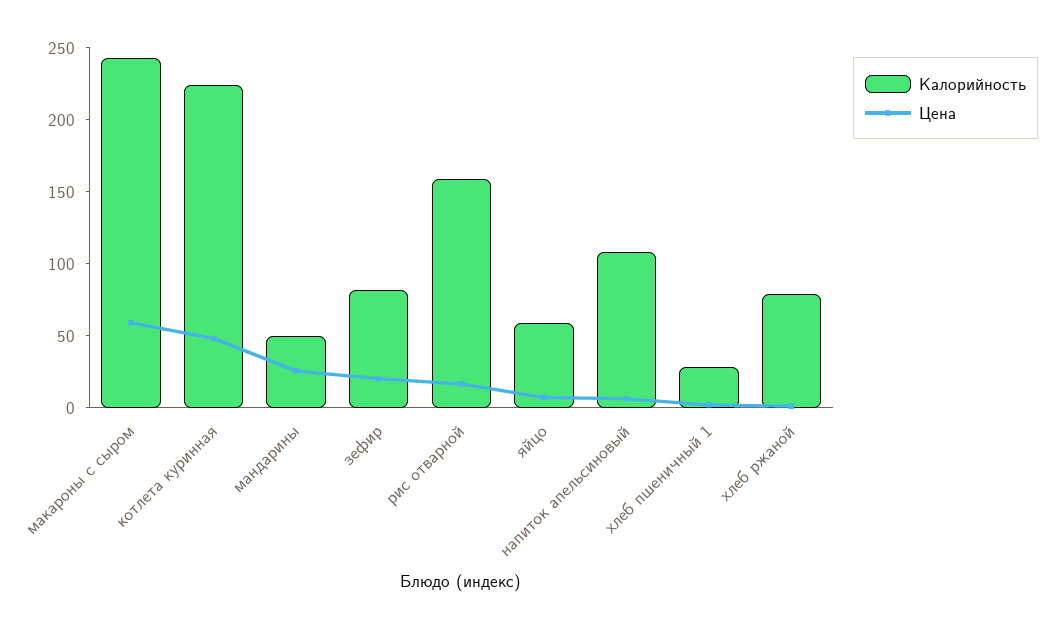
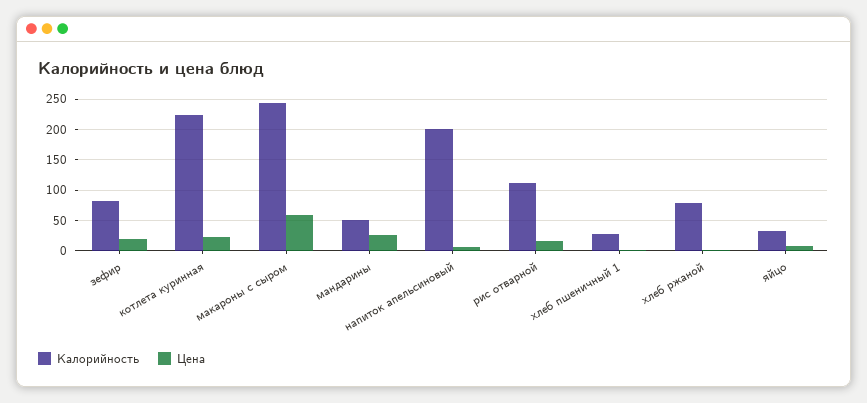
  {
    "Калорийность": {
      "макароны с сыром": 240,
      "котлета куринная": 220,
      "мандарины": 50,
      "зефир": 80,
-     "рис отварной": 160,
+     "рис отварной": 110,
-     "яйцо": 60,
+     "яйцо": 30,
-     "напиток апельсиновый": 110,
+     "напиток апельсиновый": 200,
      "хлеб пшеничный 1": 30,
      "хлеб ржаной": 80
    },
    "Цена": {
      "макароны с сыром": 60,
-     "котлета куринная": 50,
+     "котлета куринная": 20,
      "мандарины": 30,
      "зефир": 20,
      "рис отварной": 20,
      "яйцо": 10,
      "напиток апельсиновый": 10,
      "хлеб пшеничный 1": 0,
      "хлеб ржаной": 0
    }
  }

